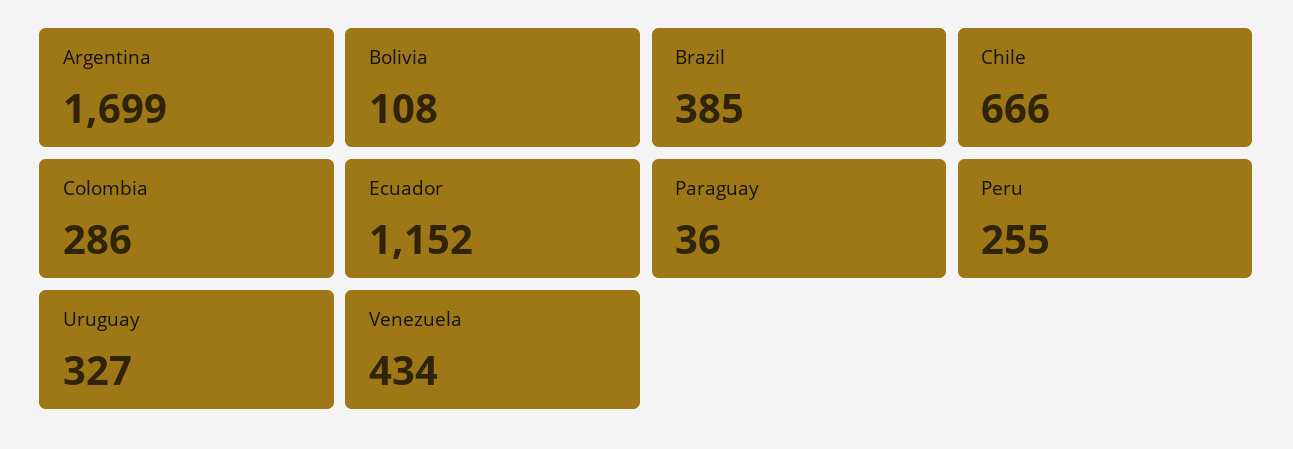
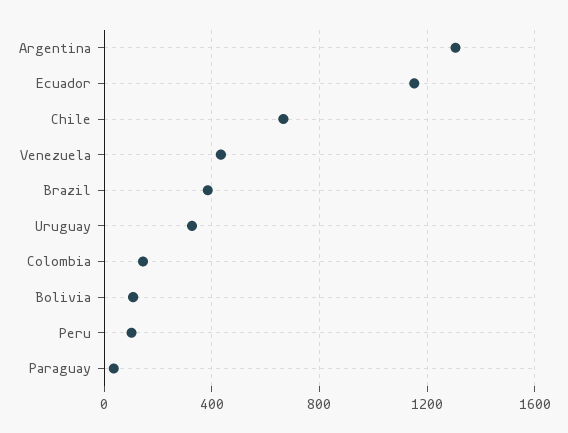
  {
-   "Argentina": 1699,
+   "Argentina": 1300,
    "Bolivia": 108,
    "Brazil": 385,
    "Chile": 666,
-   "Colombia": 286,
+   "Colombia": 150,
    "Ecuador": 1152,
    "Paraguay": 36,
-   "Peru": 255,
+   "Peru": 100,
    "Uruguay": 327,
    "Venezuela": 434
  }

